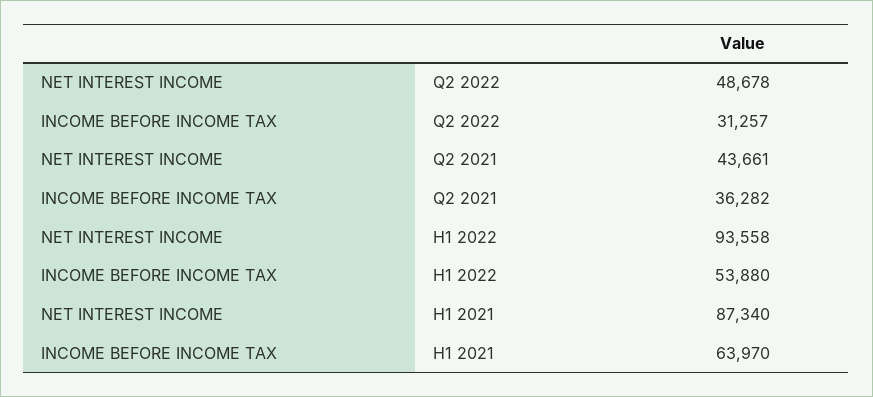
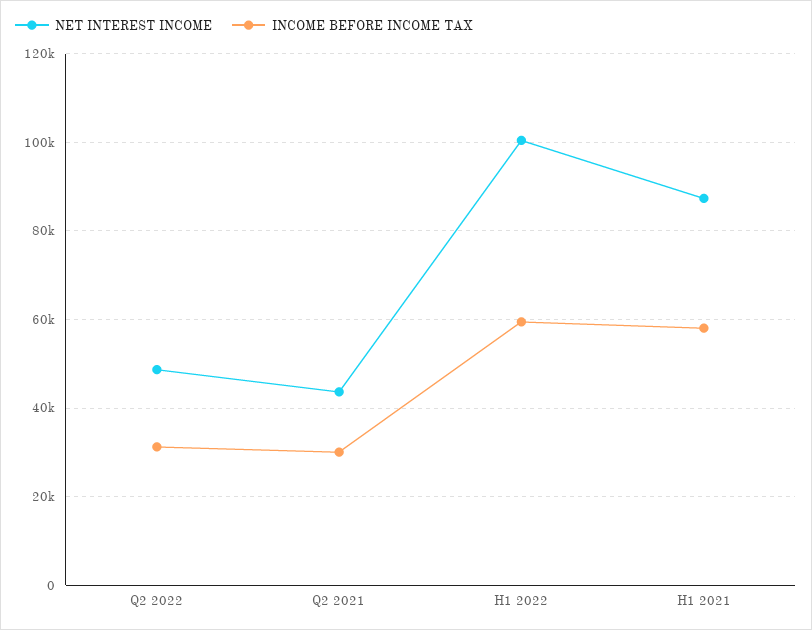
  {
    "NET INTEREST INCOME": {
      "Q2 2022": 48678,
      "Q2 2021": 43661,
-     "H1 2022": 93558,
+     "H1 2022": 100000,
      "H1 2021": 87340
    },
    "INCOME BEFORE INCOME TAX": {
      "Q2 2022": 31257,
-     "Q2 2021": 36282,
+     "Q2 2021": 30000,
-     "H1 2022": 53880,
+     "H1 2022": 60000,
-     "H1 2021": 63970
+     "H1 2021": 58000
    }
  }

